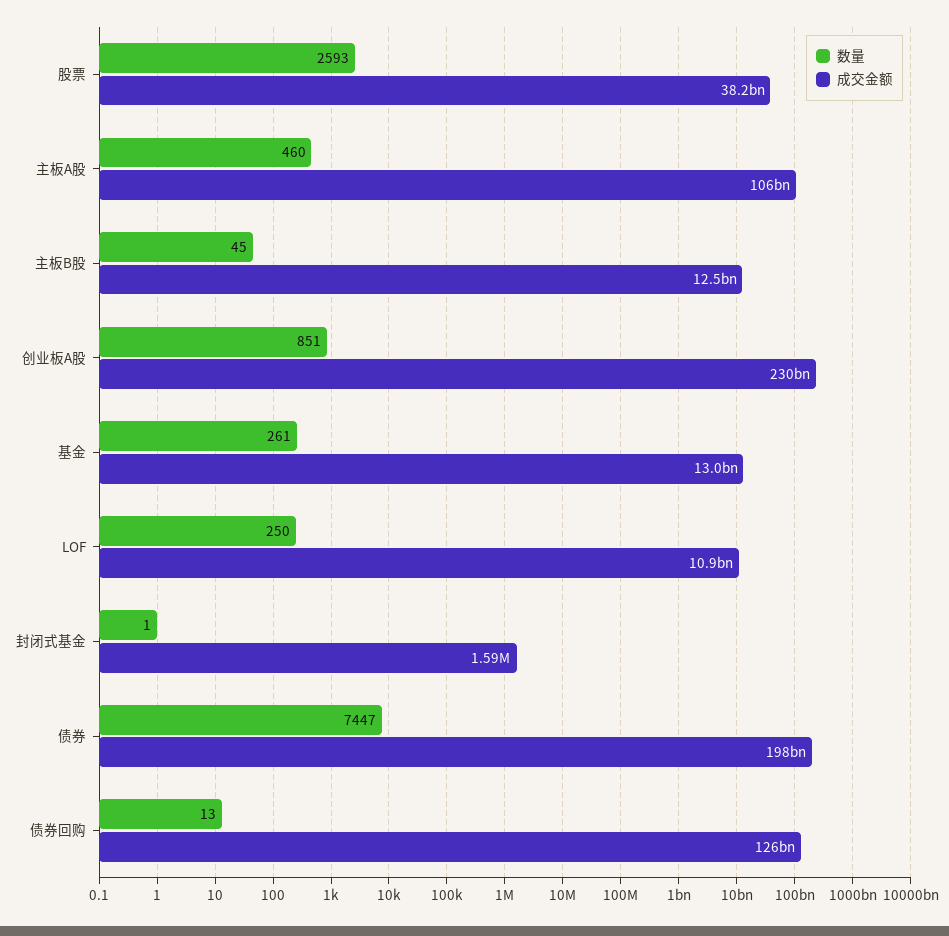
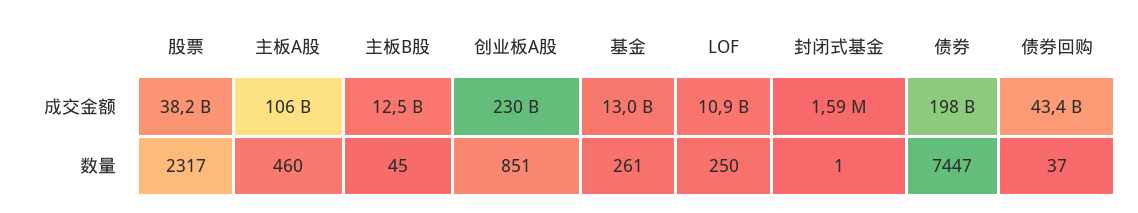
  {
    "数量": {
-     "股票": 2593,
+     "股票": 2317,
      "主板A股": 460,
      "主板B股": 45,
      "创业板A股": 851,
      "基金": 261,
      "LOF": 250,
      "封闭式基金": 1,
      "债券": 7447,
-     "债券回购": 13
+     "债券回购": 37
    },
    "成交金额": {
      "股票": 38200000000,
      "主板A股": 106000000000,
      "主板B股": 12500000000,
      "创业板A股": 230000000000,
      "基金": 13000000000,
      "LOF": 10900000000,
      "封闭式基金": 1590000,
      "债券": 198000000000,
-     "债券回购": 126000000000
+     "债券回购": 43400000000
    }
  }

